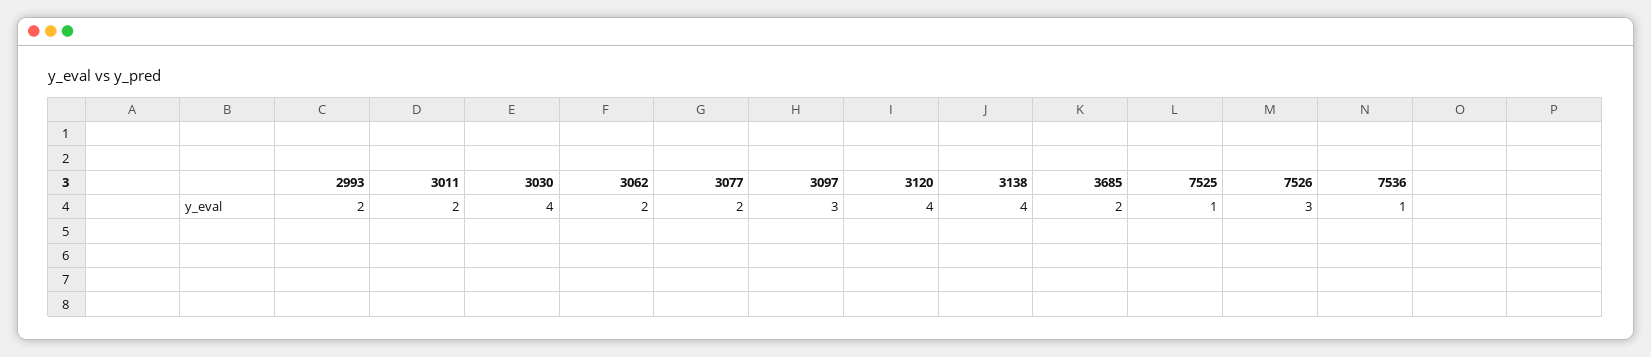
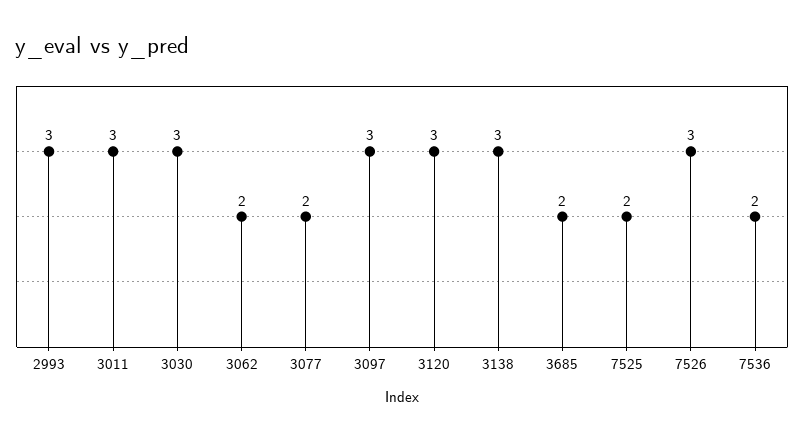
  {
-   "2993": 2,
+   "2993": 3,
-   "3011": 2,
+   "3011": 3,
-   "3030": 4,
+   "3030": 3,
    "3062": 2,
    "3077": 2,
    "3097": 3,
-   "3120": 4,
+   "3120": 3,
-   "3138": 4,
+   "3138": 3,
    "3685": 2,
-   "7525": 1,
+   "7525": 2,
    "7526": 3,
-   "7536": 1
+   "7536": 2
  }

